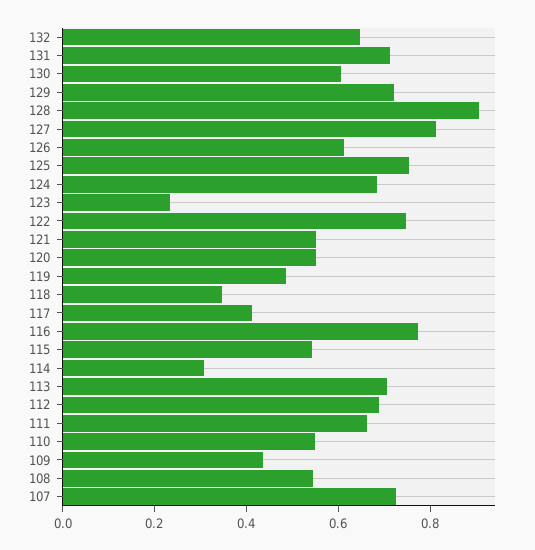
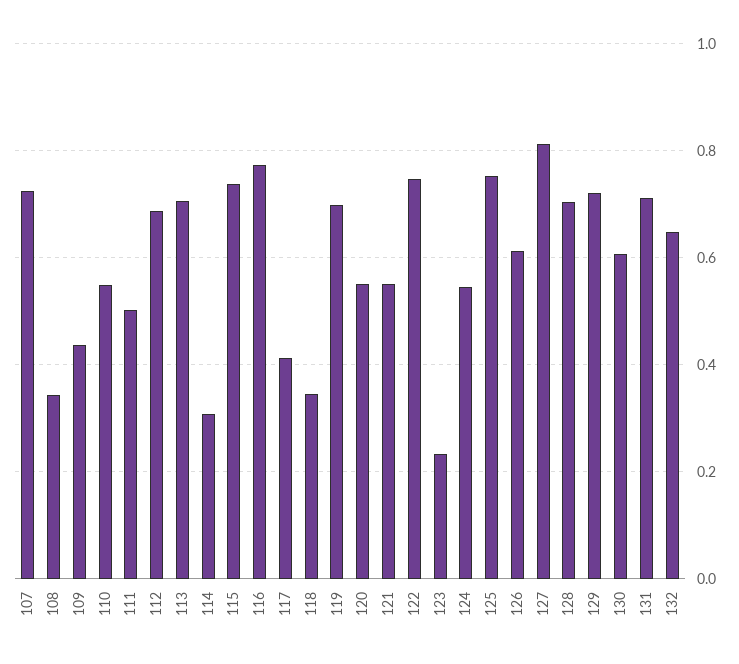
  {
    "132": 0.64,
    "131": 0.72,
    "130": 0.6,
    "129": 0.72,
-   "128": 0.9,
+   "128": 0.7,
    "127": 0.82,
    "126": 0.62,
    "125": 0.76,
-   "124": 0.7,
+   "124": 0.54,
    "123": 0.24,
    "122": 0.74,
    "121": 0.56,
    "120": 0.56,
-   "119": 0.5,
+   "119": 0.7,
    "118": 0.34,
    "117": 0.42,
    "116": 0.78,
-   "115": 0.55,
+   "115": 0.74,
    "114": 0.3,
    "113": 0.7,
    "112": 0.68,
-   "111": 0.65,
+   "111": 0.5,
    "110": 0.54,
    "109": 0.44,
-   "108": 0.55,
+   "108": 0.34,
    "107": 0.72
  }

